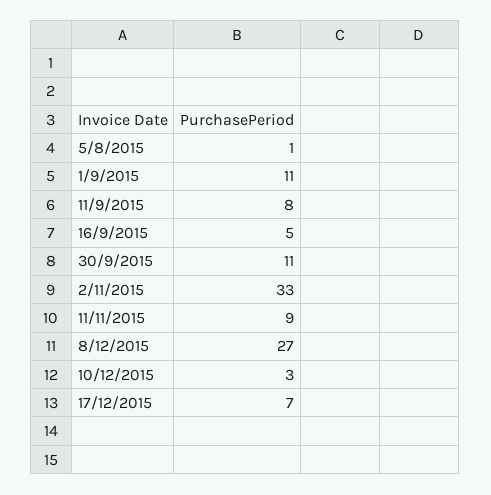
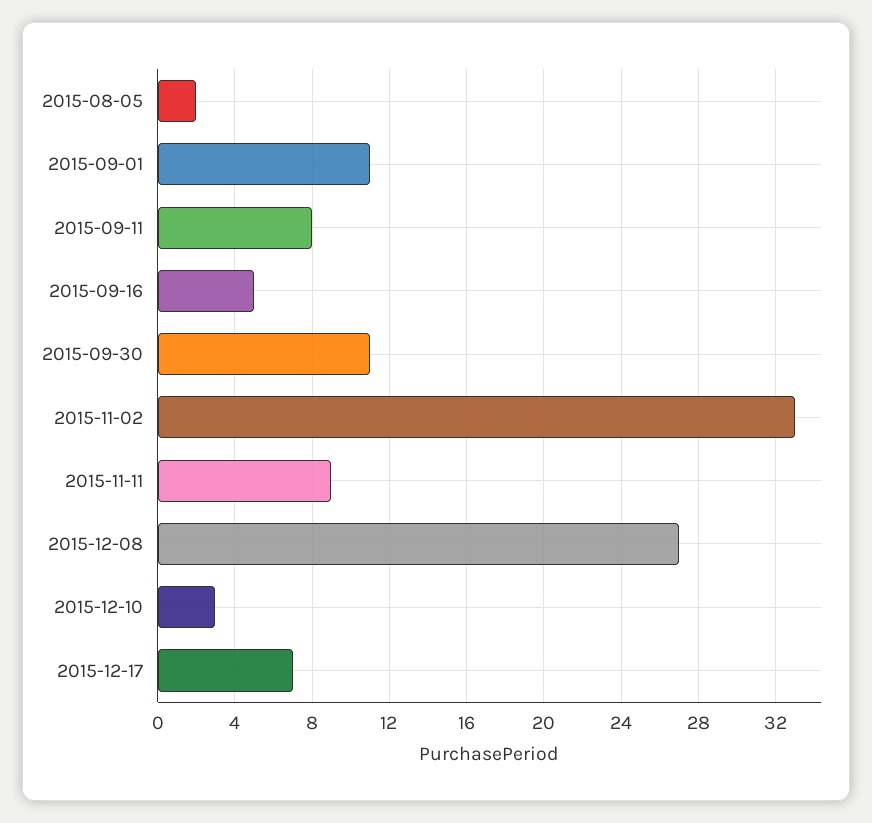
  {
-   "5/8/2015": 1,
+   "5/8/2015": 2,
    "1/9/2015": 11,
    "11/9/2015": 8,
    "16/9/2015": 5,
    "30/9/2015": 11,
    "2/11/2015": 33,
    "11/11/2015": 9,
    "8/12/2015": 27,
    "10/12/2015": 3,
    "17/12/2015": 7
  }

